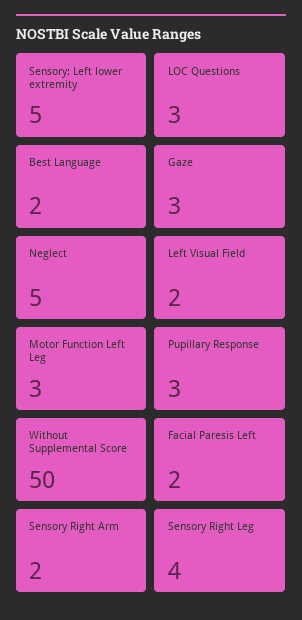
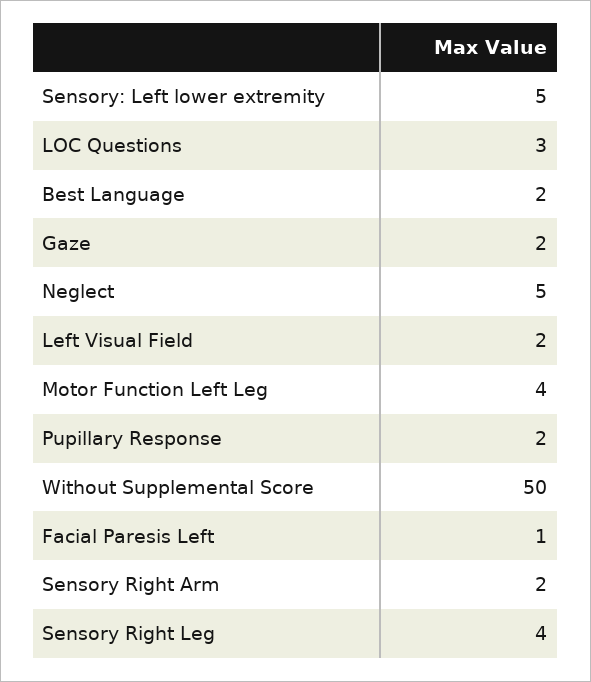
  {
    "Sensory: Left lower extremity": 5,
    "LOC Questions": 3,
    "Best Language": 2,
-   "Gaze": 3,
+   "Gaze": 2,
    "Neglect": 5,
    "Left Visual Field": 2,
-   "Motor Function Left Leg": 3,
+   "Motor Function Left Leg": 4,
-   "Pupillary Response": 3,
+   "Pupillary Response": 2,
    "Without Supplemental Score": 50,
-   "Facial Paresis Left": 2,
+   "Facial Paresis Left": 1,
    "Sensory Right Arm": 2,
    "Sensory Right Leg": 4
  }

